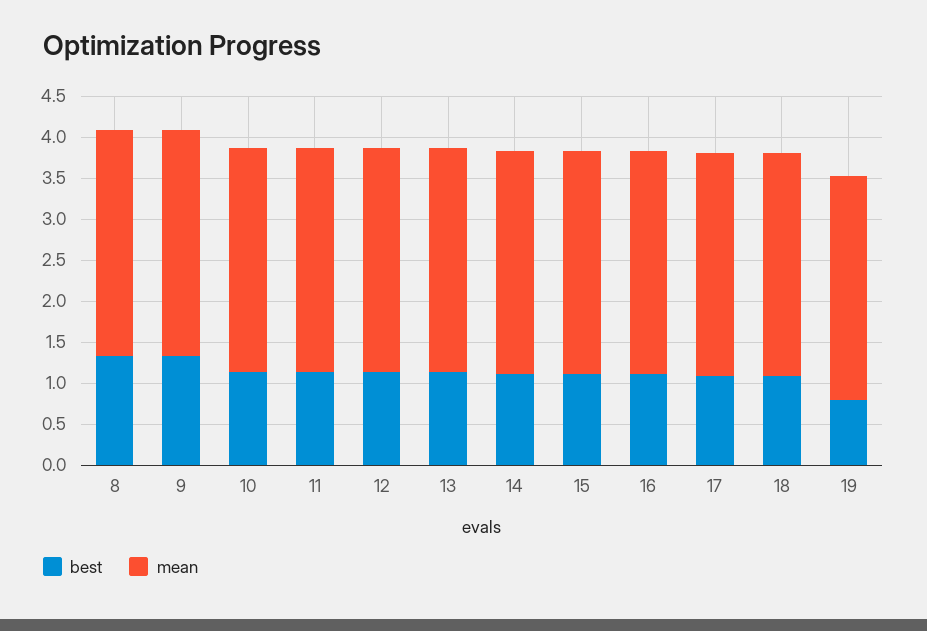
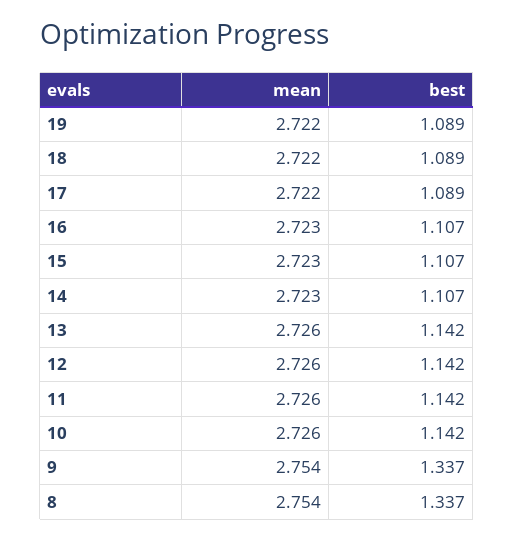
  {
    "best": {
      "8": 1.337,
      "9": 1.337,
      "10": 1.142,
      "11": 1.142,
      "12": 1.142,
      "13": 1.142,
      "14": 1.107,
      "15": 1.107,
      "16": 1.107,
      "17": 1.089,
      "18": 1.089,
-     "19": 0.8
+     "19": 1.089
    },
    "mean": {
      "8": 2.754,
      "9": 2.754,
      "10": 2.726,
      "11": 2.726,
      "12": 2.726,
      "13": 2.726,
      "14": 2.723,
      "15": 2.723,
      "16": 2.723,
      "17": 2.722,
      "18": 2.722,
      "19": 2.722
    }
  }

